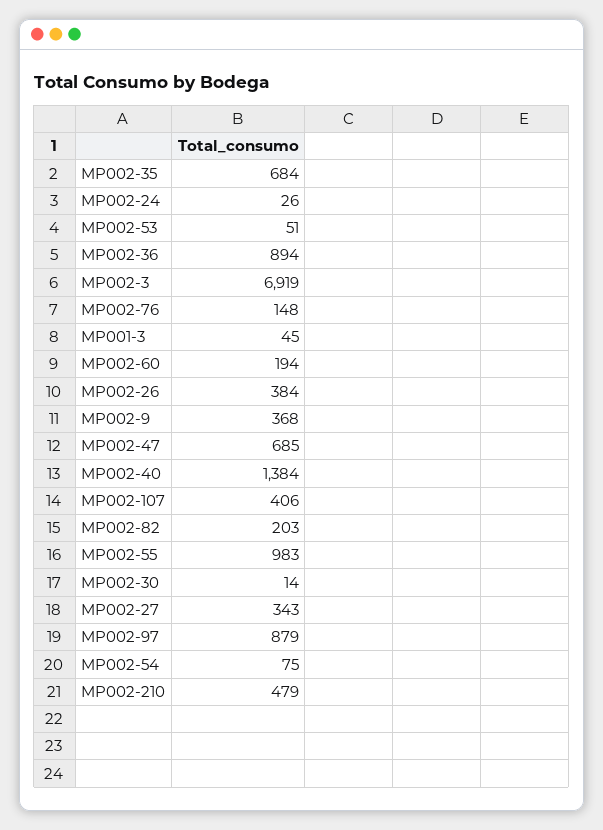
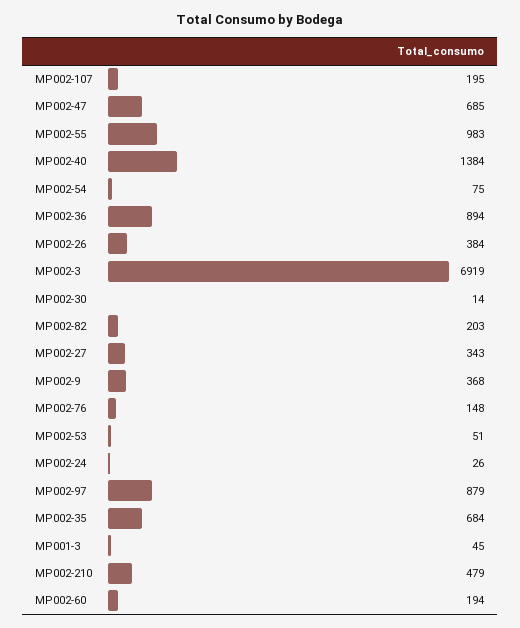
  {
    "MP002-35": 684,
    "MP002-24": 26,
    "MP002-53": 51,
    "MP002-36": 894,
    "MP002-3": 6919,
    "MP002-76": 148,
    "MP001-3": 45,
    "MP002-60": 194,
    "MP002-26": 384,
    "MP002-9": 368,
    "MP002-47": 685,
    "MP002-40": 1384,
-   "MP002-107": 406,
+   "MP002-107": 195,
    "MP002-82": 203,
    "MP002-55": 983,
    "MP002-30": 14,
    "MP002-27": 343,
    "MP002-97": 879,
    "MP002-54": 75,
    "MP002-210": 479
  }

